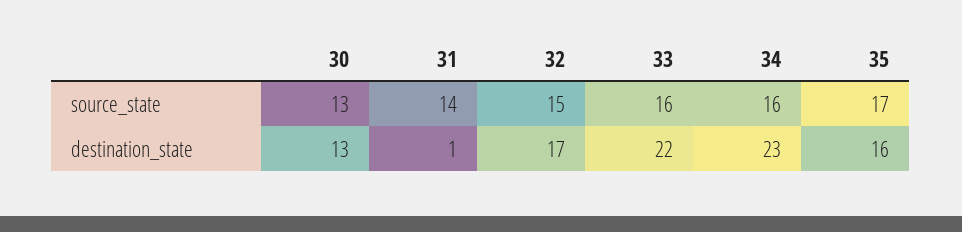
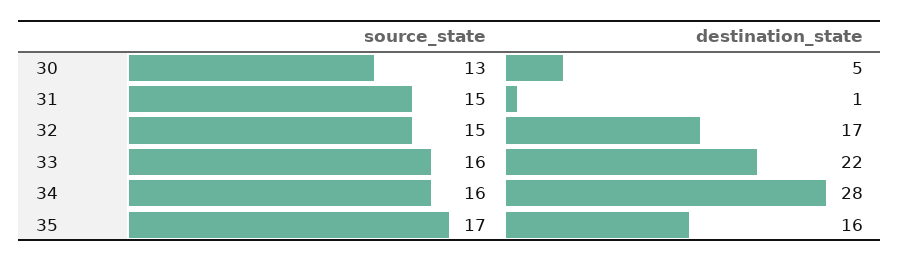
  {
    "30": {
      "source_state": 13,
-     "destination_state": 13
+     "destination_state": 5
    },
    "31": {
-     "source_state": 14,
+     "source_state": 15,
      "destination_state": 1
    },
    "32": {
      "source_state": 15,
      "destination_state": 17
    },
    "33": {
      "source_state": 16,
      "destination_state": 22
    },
    "34": {
      "source_state": 16,
-     "destination_state": 23
+     "destination_state": 28
    },
    "35": {
      "source_state": 17,
      "destination_state": 16
    }
  }

